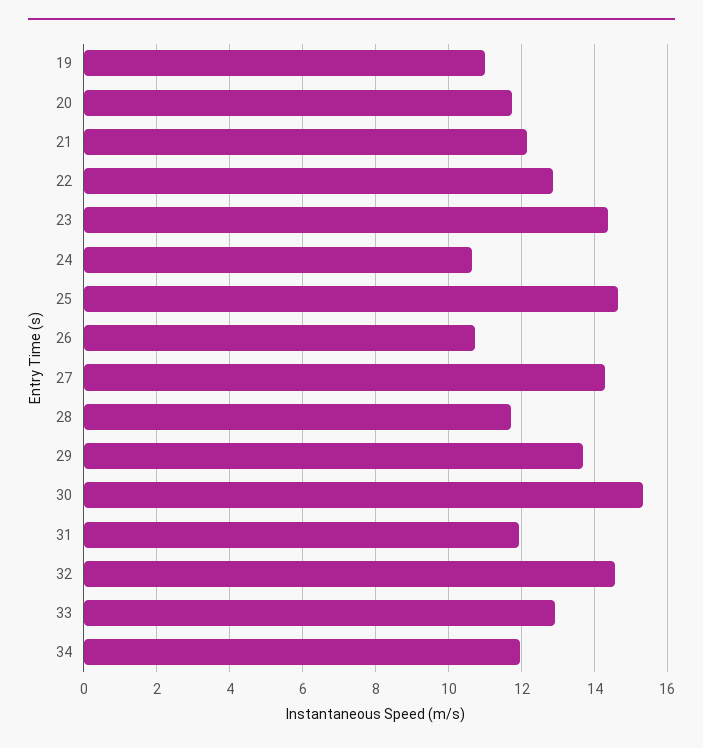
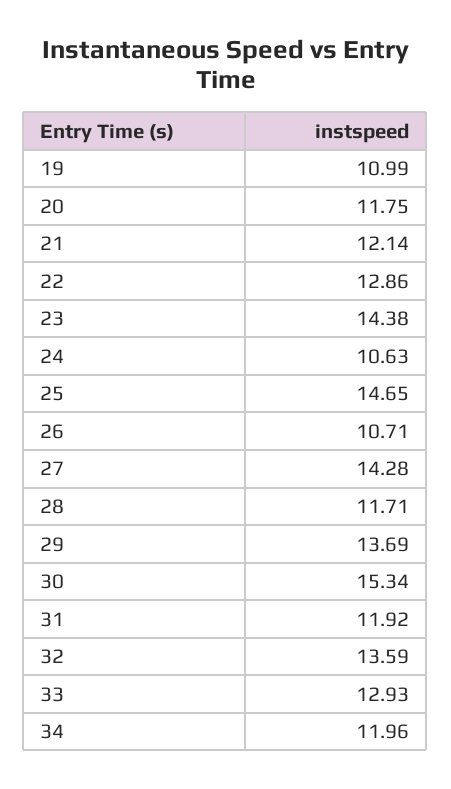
  {
    "19": 10.99,
    "20": 11.75,
    "21": 12.14,
    "22": 12.86,
    "23": 14.38,
    "24": 10.63,
    "25": 14.65,
    "26": 10.71,
    "27": 14.28,
    "28": 11.71,
    "29": 13.69,
    "30": 15.34,
    "31": 11.92,
-   "32": 14.6,
+   "32": 13.59,
    "33": 12.93,
    "34": 11.96
  }

